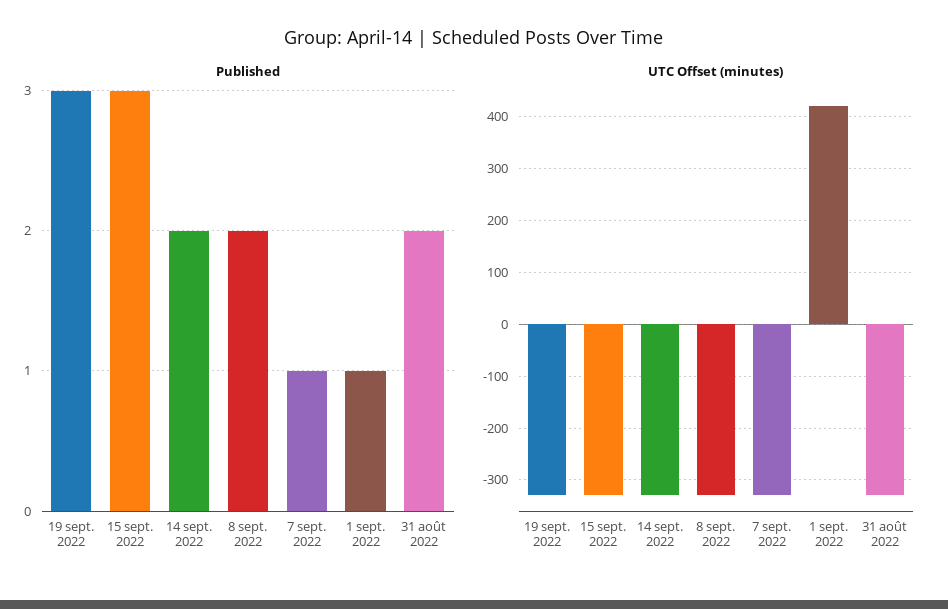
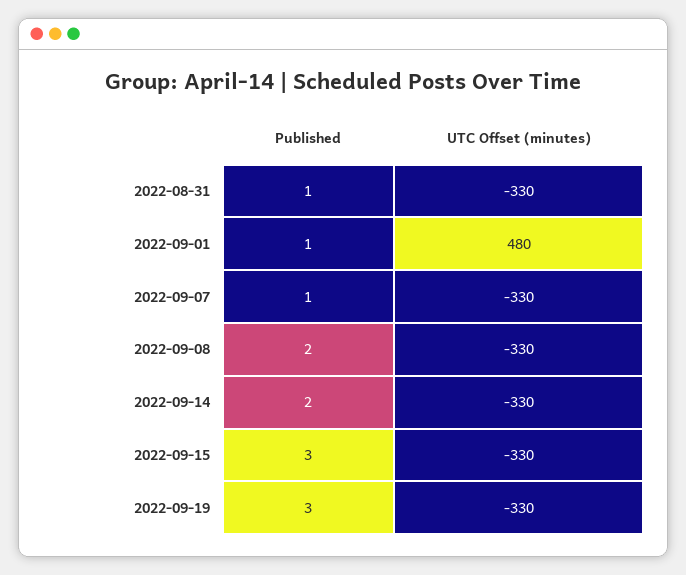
  {
    "Published": {
      "19 sept. 2022": 3,
      "15 sept. 2022": 3,
      "14 sept. 2022": 2,
      "8 sept. 2022": 2,
      "7 sept. 2022": 1,
      "1 sept. 2022": 1,
-     "31 août 2022": 2
+     "31 août 2022": 1
    },
    "UTC Offset (minutes)": {
      "19 sept. 2022": -330,
      "15 sept. 2022": -330,
      "14 sept. 2022": -330,
      "8 sept. 2022": -330,
      "7 sept. 2022": -330,
-     "1 sept. 2022": 420,
+     "1 sept. 2022": 480,
      "31 août 2022": -330
    }
  }

